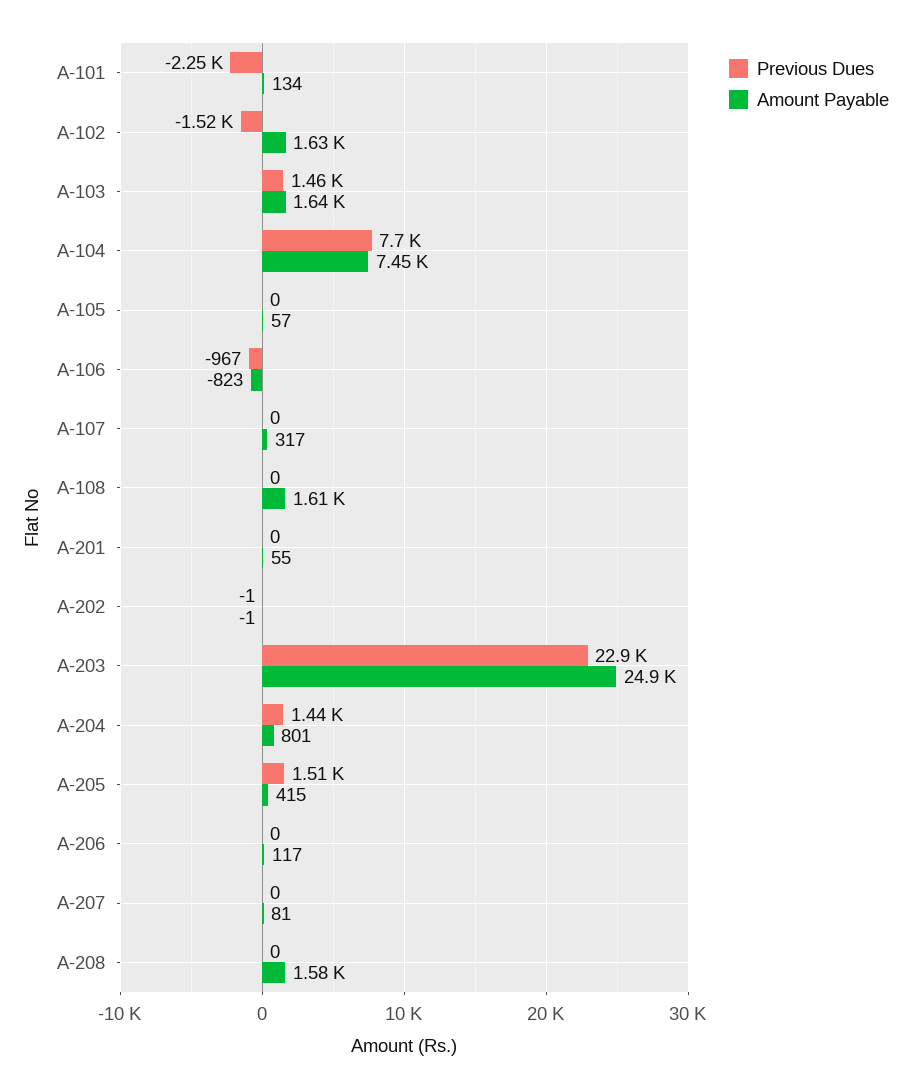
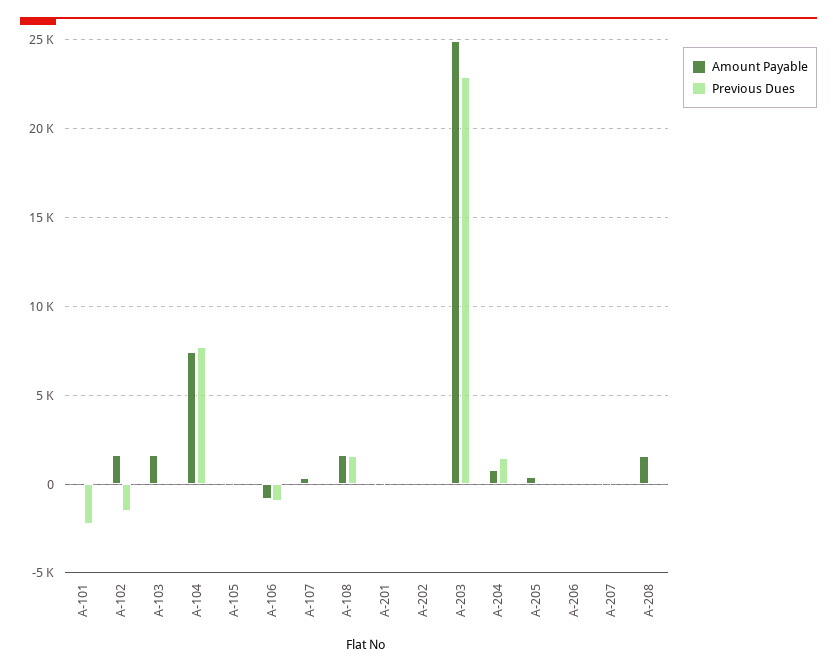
  {
    "Previous Dues": {
      "A-101": -2250,
      "A-102": -1520,
-     "A-103": 1460,
+     "A-103": 0,
      "A-104": 7700,
      "A-105": 0,
      "A-106": -967,
      "A-107": 0,
-     "A-108": 0,
+     "A-108": 1500,
      "A-201": 0,
      "A-202": -1,
      "A-203": 22900,
      "A-204": 1440,
-     "A-205": 1510,
+     "A-205": 0,
      "A-206": 0,
      "A-207": 0,
      "A-208": 0
    },
    "Amount Payable": {
      "A-101": 134,
      "A-102": 1630,
      "A-103": 1640,
      "A-104": 7450,
      "A-105": 57,
      "A-106": -823,
      "A-107": 317,
      "A-108": 1610,
      "A-201": 55,
      "A-202": -1,
      "A-203": 24900,
      "A-204": 801,
      "A-205": 415,
      "A-206": 117,
      "A-207": 81,
      "A-208": 1580
    }
  }

